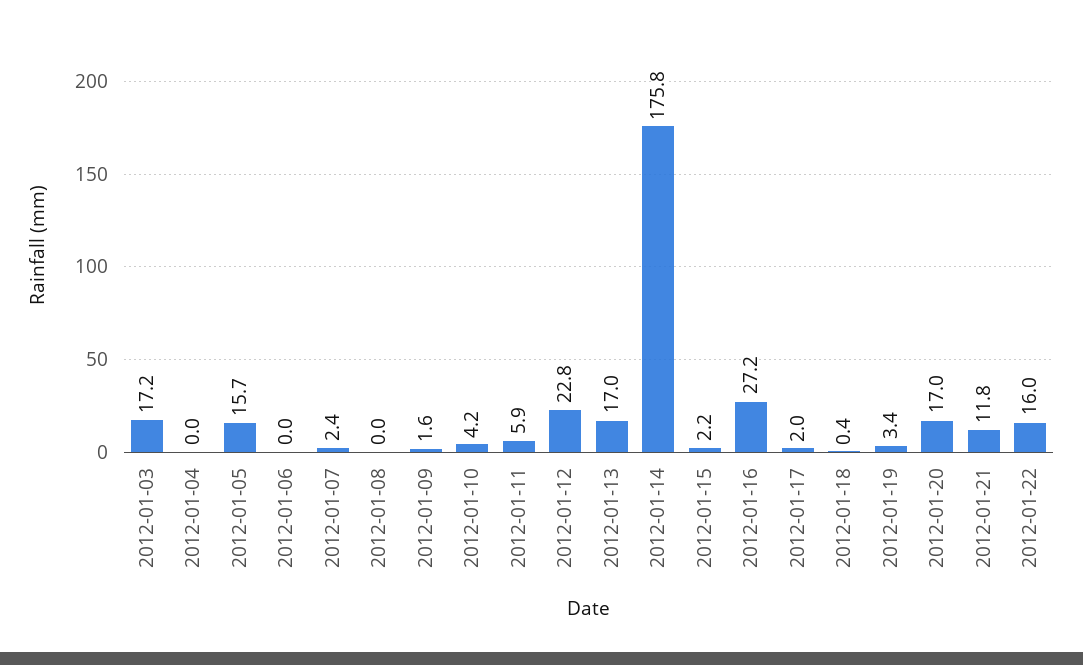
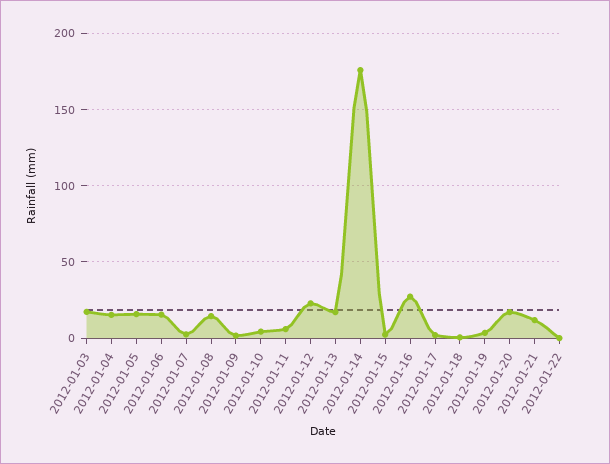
  {
    "2012-01-03": 17.2,
-   "2012-01-04": 0,
+   "2012-01-04": 15,
    "2012-01-05": 15.7,
-   "2012-01-06": 0,
+   "2012-01-06": 15,
    "2012-01-07": 2.4,
-   "2012-01-08": 0,
+   "2012-01-08": 15,
    "2012-01-09": 1.6,
    "2012-01-10": 4.2,
    "2012-01-11": 5.9,
    "2012-01-12": 22.8,
    "2012-01-13": 17,
    "2012-01-14": 175.8,
    "2012-01-15": 2.2,
    "2012-01-16": 27.2,
    "2012-01-17": 2,
    "2012-01-18": 0.4,
    "2012-01-19": 3.4,
    "2012-01-20": 17,
    "2012-01-21": 11.8,
-   "2012-01-22": 16
+   "2012-01-22": 0
  }

